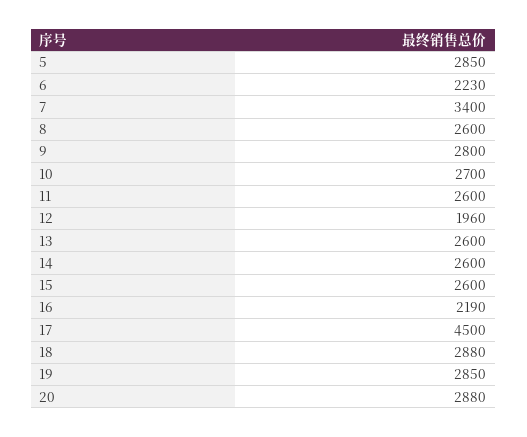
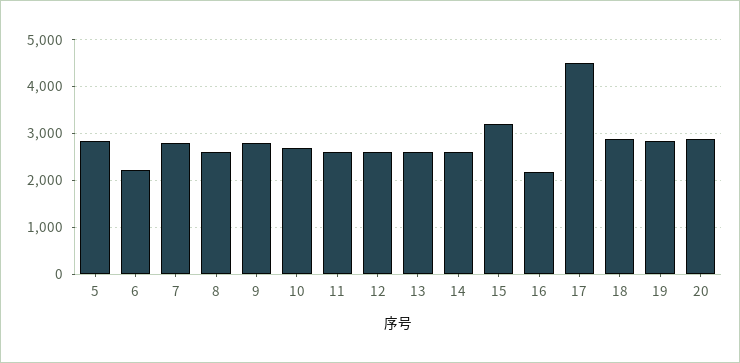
  {
    "5": 2850,
    "6": 2230,
-   "7": 3400,
+   "7": 2800,
    "8": 2600,
    "9": 2800,
    "10": 2700,
    "11": 2600,
-   "12": 1960,
+   "12": 2600,
    "13": 2600,
    "14": 2600,
-   "15": 2600,
+   "15": 3200,
    "16": 2190,
    "17": 4500,
    "18": 2880,
    "19": 2850,
    "20": 2880
  }

